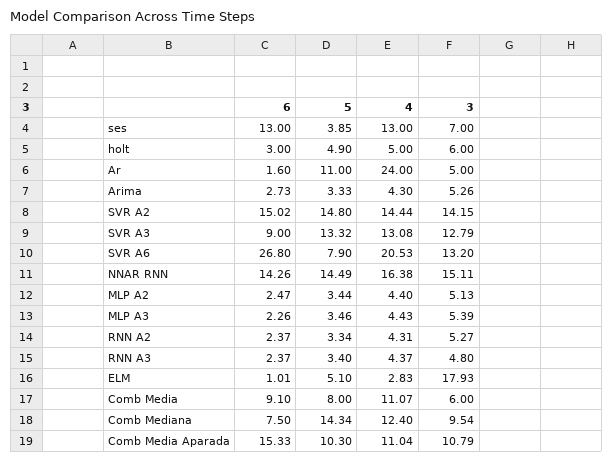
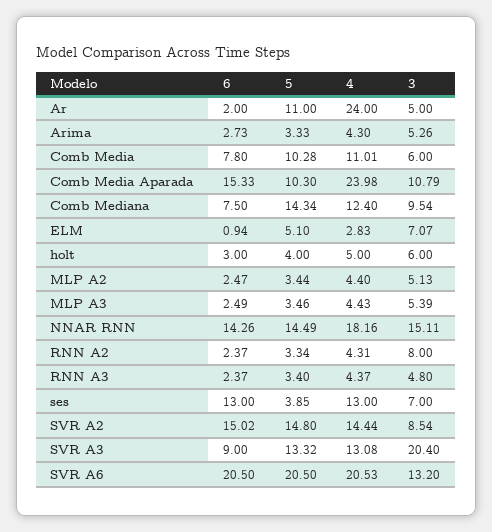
  {
    "6": {
      "ses": 13,
      "holt": 3,
-     "Ar": 1.6,
+     "Ar": 2,
      "Arima": 2.73,
      "SVR A2": 15.02,
      "SVR A3": 9,
-     "SVR A6": 26.8,
+     "SVR A6": 20.5,
      "NNAR RNN": 14.26,
      "MLP A2": 2.47,
-     "MLP A3": 2.26,
+     "MLP A3": 2.49,
      "RNN A2": 2.37,
      "RNN A3": 2.37,
-     "ELM": 1.01,
+     "ELM": 0.94,
-     "Comb Media": 9.1,
+     "Comb Media": 7.8,
      "Comb Mediana": 7.5,
      "Comb Media Aparada": 15.33
    },
    "5": {
      "ses": 3.85,
-     "holt": 4.9,
+     "holt": 4,
      "Ar": 11,
      "Arima": 3.33,
      "SVR A2": 14.8,
      "SVR A3": 13.32,
-     "SVR A6": 7.9,
+     "SVR A6": 20.5,
      "NNAR RNN": 14.49,
      "MLP A2": 3.44,
      "MLP A3": 3.46,
      "RNN A2": 3.34,
      "RNN A3": 3.4,
      "ELM": 5.1,
-     "Comb Media": 8,
+     "Comb Media": 10.28,
      "Comb Mediana": 14.34,
      "Comb Media Aparada": 10.3
    },
    "4": {
      "ses": 13,
      "holt": 5,
      "Ar": 24,
      "Arima": 4.3,
      "SVR A2": 14.44,
      "SVR A3": 13.08,
      "SVR A6": 20.53,
-     "NNAR RNN": 16.38,
+     "NNAR RNN": 18.16,
      "MLP A2": 4.4,
      "MLP A3": 4.43,
      "RNN A2": 4.31,
      "RNN A3": 4.37,
      "ELM": 2.83,
-     "Comb Media": 11.07,
+     "Comb Media": 11.01,
      "Comb Mediana": 12.4,
-     "Comb Media Aparada": 11.04
+     "Comb Media Aparada": 23.98
    },
    "3": {
      "ses": 7,
      "holt": 6,
      "Ar": 5,
      "Arima": 5.26,
-     "SVR A2": 14.15,
+     "SVR A2": 8.54,
-     "SVR A3": 12.79,
+     "SVR A3": 20.4,
      "SVR A6": 13.2,
      "NNAR RNN": 15.11,
      "MLP A2": 5.13,
      "MLP A3": 5.39,
-     "RNN A2": 5.27,
+     "RNN A2": 8,
      "RNN A3": 4.8,
-     "ELM": 17.93,
+     "ELM": 7.07,
      "Comb Media": 6,
      "Comb Mediana": 9.54,
      "Comb Media Aparada": 10.79
    }
  }

